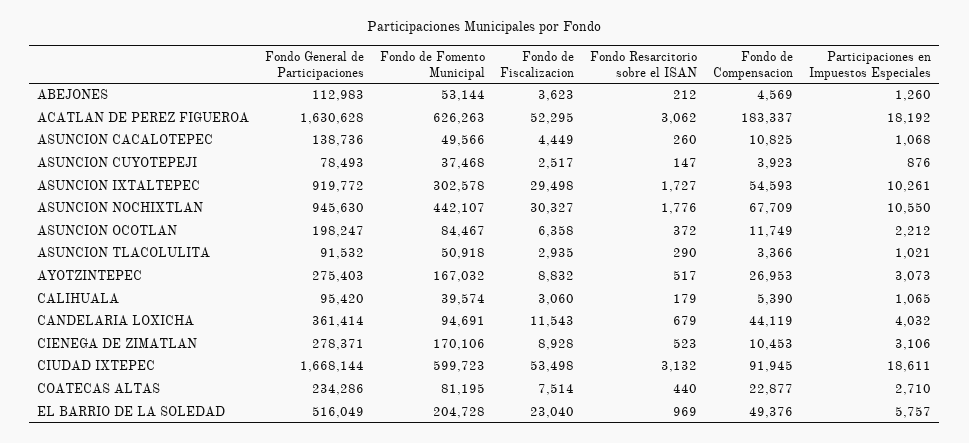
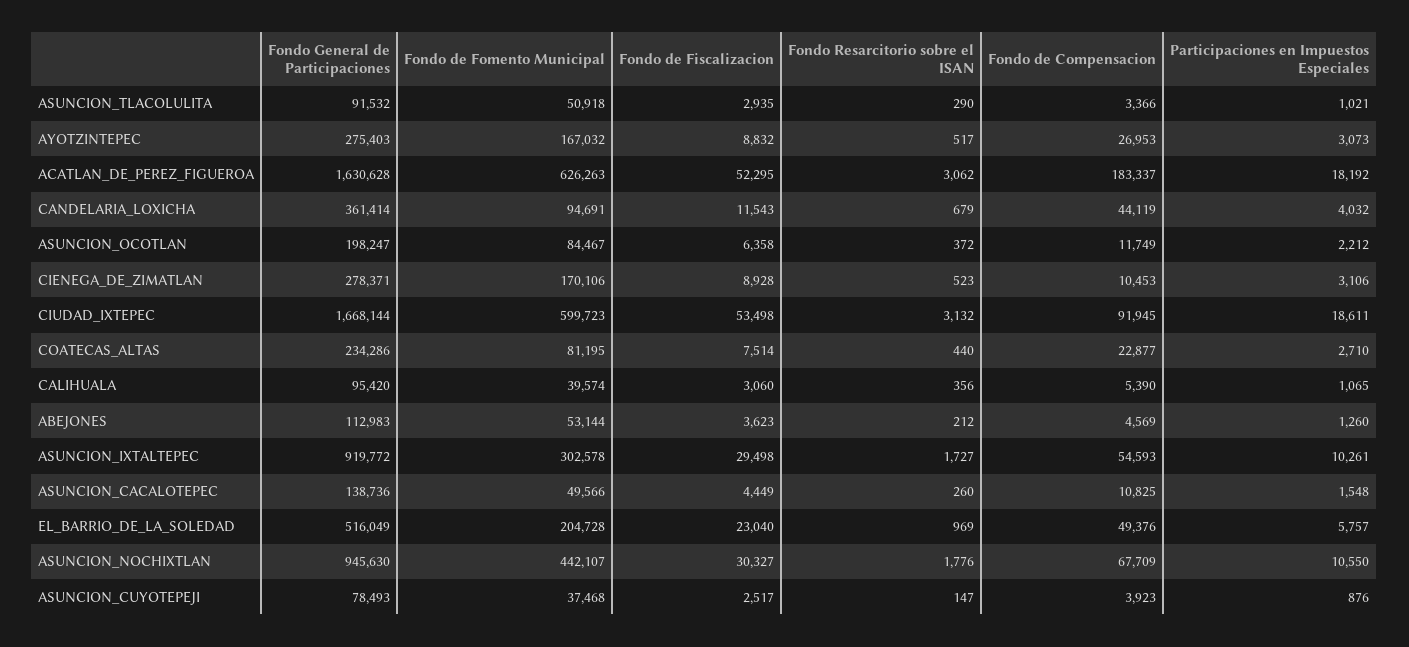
  {
    "Fondo General de Participaciones": {
      "ABEJONES": 112983,
      "ACATLAN DE PEREZ FIGUEROA": 1630628,
      "ASUNCION CACALOTEPEC": 138736,
      "ASUNCION CUYOTEPEJI": 78493,
      "ASUNCION IXTALTEPEC": 919772,
      "ASUNCION NOCHIXTLAN": 945630,
      "ASUNCION OCOTLAN": 198247,
      "ASUNCION TLACOLULITA": 91532,
      "AYOTZINTEPEC": 275403,
      "CALIHUALA": 95420,
      "CANDELARIA LOXICHA": 361414,
      "CIENEGA DE ZIMATLAN": 278371,
      "CIUDAD IXTEPEC": 1668144,
      "COATECAS ALTAS": 234286,
      "EL BARRIO DE LA SOLEDAD": 516049
    },
    "Fondo de Fomento Municipal": {
      "ABEJONES": 53144,
      "ACATLAN DE PEREZ FIGUEROA": 626263,
      "ASUNCION CACALOTEPEC": 49566,
      "ASUNCION CUYOTEPEJI": 37468,
      "ASUNCION IXTALTEPEC": 302578,
      "ASUNCION NOCHIXTLAN": 442107,
      "ASUNCION OCOTLAN": 84467,
      "ASUNCION TLACOLULITA": 50918,
      "AYOTZINTEPEC": 167032,
      "CALIHUALA": 39574,
      "CANDELARIA LOXICHA": 94691,
      "CIENEGA DE ZIMATLAN": 170106,
      "CIUDAD IXTEPEC": 599723,
      "COATECAS ALTAS": 81195,
      "EL BARRIO DE LA SOLEDAD": 204728
    },
    "Fondo de Fiscalizacion": {
      "ABEJONES": 3623,
      "ACATLAN DE PEREZ FIGUEROA": 52295,
      "ASUNCION CACALOTEPEC": 4449,
      "ASUNCION CUYOTEPEJI": 2517,
      "ASUNCION IXTALTEPEC": 29498,
      "ASUNCION NOCHIXTLAN": 30327,
      "ASUNCION OCOTLAN": 6358,
      "ASUNCION TLACOLULITA": 2935,
      "AYOTZINTEPEC": 8832,
      "CALIHUALA": 3060,
      "CANDELARIA LOXICHA": 11543,
      "CIENEGA DE ZIMATLAN": 8928,
      "CIUDAD IXTEPEC": 53498,
      "COATECAS ALTAS": 7514,
      "EL BARRIO DE LA SOLEDAD": 23040
    },
    "Fondo Resarcitorio sobre el ISAN": {
      "ABEJONES": 212,
      "ACATLAN DE PEREZ FIGUEROA": 3062,
      "ASUNCION CACALOTEPEC": 260,
      "ASUNCION CUYOTEPEJI": 147,
      "ASUNCION IXTALTEPEC": 1727,
      "ASUNCION NOCHIXTLAN": 1776,
      "ASUNCION OCOTLAN": 372,
      "ASUNCION TLACOLULITA": 290,
      "AYOTZINTEPEC": 517,
-     "CALIHUALA": 179,
+     "CALIHUALA": 356,
      "CANDELARIA LOXICHA": 679,
      "CIENEGA DE ZIMATLAN": 523,
      "CIUDAD IXTEPEC": 3132,
      "COATECAS ALTAS": 440,
      "EL BARRIO DE LA SOLEDAD": 969
    },
    "Fondo de Compensacion": {
      "ABEJONES": 4569,
      "ACATLAN DE PEREZ FIGUEROA": 183337,
      "ASUNCION CACALOTEPEC": 10825,
      "ASUNCION CUYOTEPEJI": 3923,
      "ASUNCION IXTALTEPEC": 54593,
      "ASUNCION NOCHIXTLAN": 67709,
      "ASUNCION OCOTLAN": 11749,
      "ASUNCION TLACOLULITA": 3366,
      "AYOTZINTEPEC": 26953,
      "CALIHUALA": 5390,
      "CANDELARIA LOXICHA": 44119,
      "CIENEGA DE ZIMATLAN": 10453,
      "CIUDAD IXTEPEC": 91945,
      "COATECAS ALTAS": 22877,
      "EL BARRIO DE LA SOLEDAD": 49376
    },
    "Participaciones en Impuestos Especiales": {
      "ABEJONES": 1260,
      "ACATLAN DE PEREZ FIGUEROA": 18192,
-     "ASUNCION CACALOTEPEC": 1068,
+     "ASUNCION CACALOTEPEC": 1548,
      "ASUNCION CUYOTEPEJI": 876,
      "ASUNCION IXTALTEPEC": 10261,
      "ASUNCION NOCHIXTLAN": 10550,
      "ASUNCION OCOTLAN": 2212,
      "ASUNCION TLACOLULITA": 1021,
      "AYOTZINTEPEC": 3073,
      "CALIHUALA": 1065,
      "CANDELARIA LOXICHA": 4032,
      "CIENEGA DE ZIMATLAN": 3106,
      "CIUDAD IXTEPEC": 18611,
      "COATECAS ALTAS": 2710,
      "EL BARRIO DE LA SOLEDAD": 5757
    }
  }

